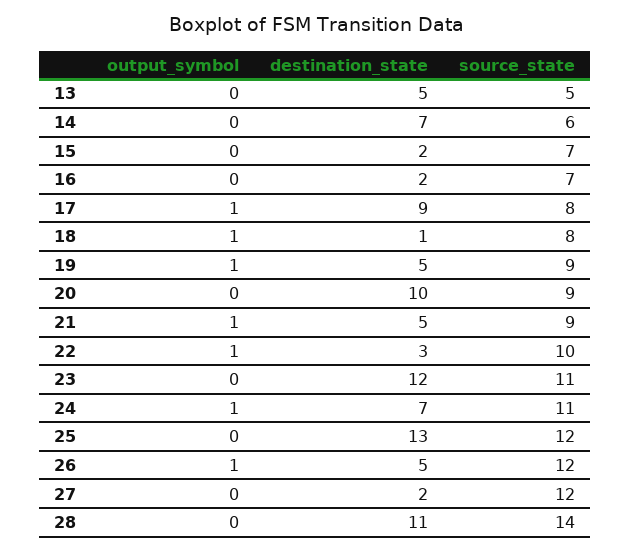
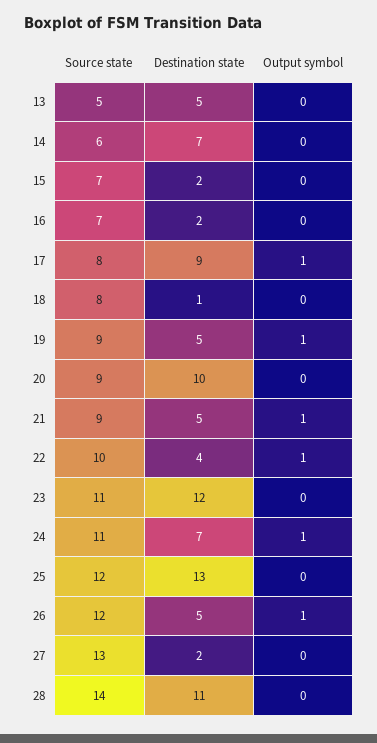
  {
    "output_symbol": {
      "13": 0,
      "14": 0,
      "15": 0,
      "16": 0,
      "17": 1,
-     "18": 1,
+     "18": 0,
      "19": 1,
      "20": 0,
      "21": 1,
      "22": 1,
      "23": 0,
      "24": 1,
      "25": 0,
      "26": 1,
      "27": 0,
      "28": 0
    },
    "destination_state": {
      "13": 5,
      "14": 7,
      "15": 2,
      "16": 2,
      "17": 9,
      "18": 1,
      "19": 5,
      "20": 10,
      "21": 5,
-     "22": 3,
+     "22": 4,
      "23": 12,
      "24": 7,
      "25": 13,
      "26": 5,
      "27": 2,
      "28": 11
    },
    "source_state": {
      "13": 5,
      "14": 6,
      "15": 7,
      "16": 7,
      "17": 8,
      "18": 8,
      "19": 9,
      "20": 9,
      "21": 9,
      "22": 10,
      "23": 11,
      "24": 11,
      "25": 12,
      "26": 12,
-     "27": 12,
+     "27": 13,
      "28": 14
    }
  }

